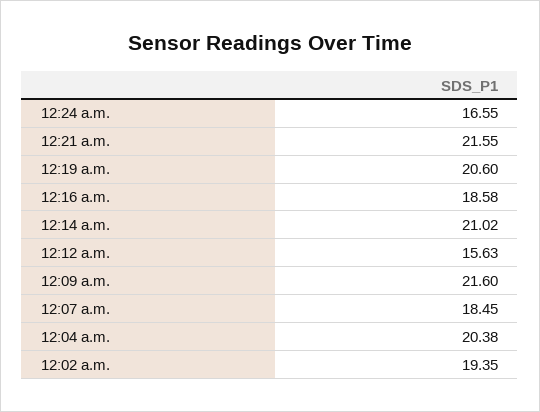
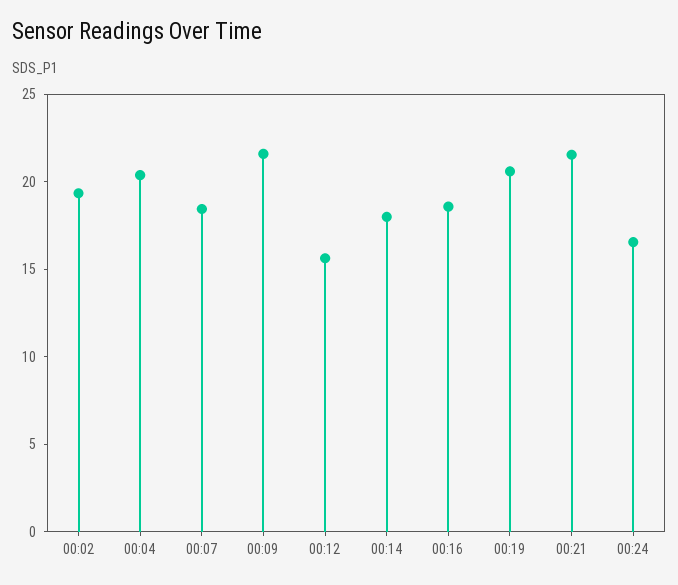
  {
    "12:24 a.m.": 16.55,
    "12:21 a.m.": 21.55,
    "12:19 a.m.": 20.6,
    "12:16 a.m.": 18.58,
-   "12:14 a.m.": 21.02,
+   "12:14 a.m.": 18,
    "12:12 a.m.": 15.63,
    "12:09 a.m.": 21.6,
    "12:07 a.m.": 18.45,
    "12:04 a.m.": 20.38,
    "12:02 a.m.": 19.35
  }

